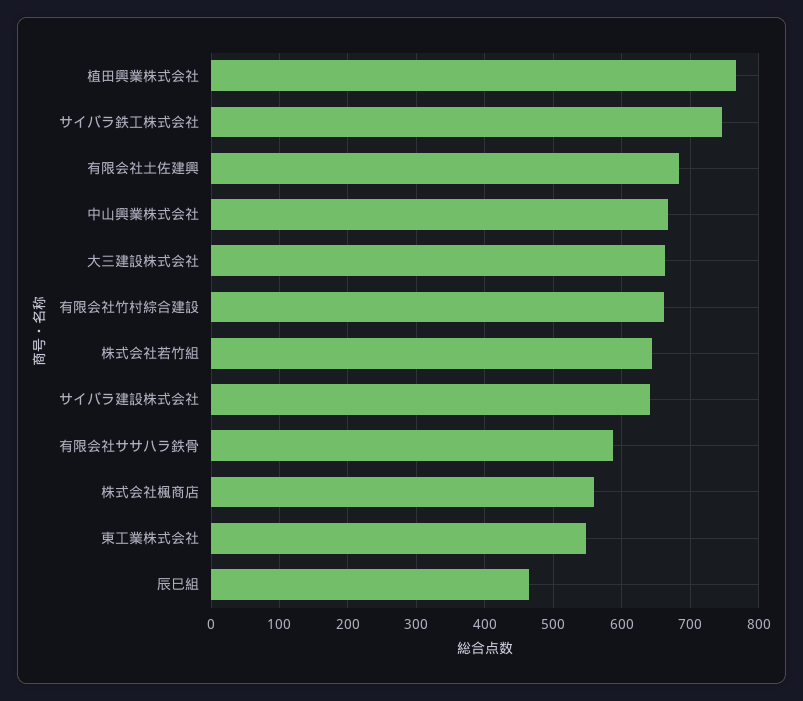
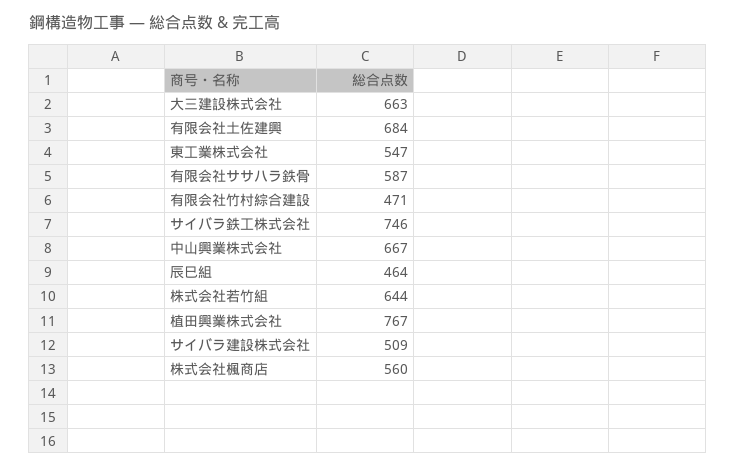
  {
    "植田興業株式会社": 767,
    "サイバラ鉄工株式会社": 746,
    "有限会社土佐建興": 684,
    "中山興業株式会社": 667,
    "大三建設株式会社": 663,
-   "有限会社竹村綜合建設": 660,
+   "有限会社竹村綜合建設": 471,
    "株式会社若竹組": 644,
-   "サイバラ建設株式会社": 640,
+   "サイバラ建設株式会社": 509,
    "有限会社ササハラ鉄骨": 587,
    "株式会社楓商店": 560,
    "東工業株式会社": 547,
    "辰巳組": 464
  }

